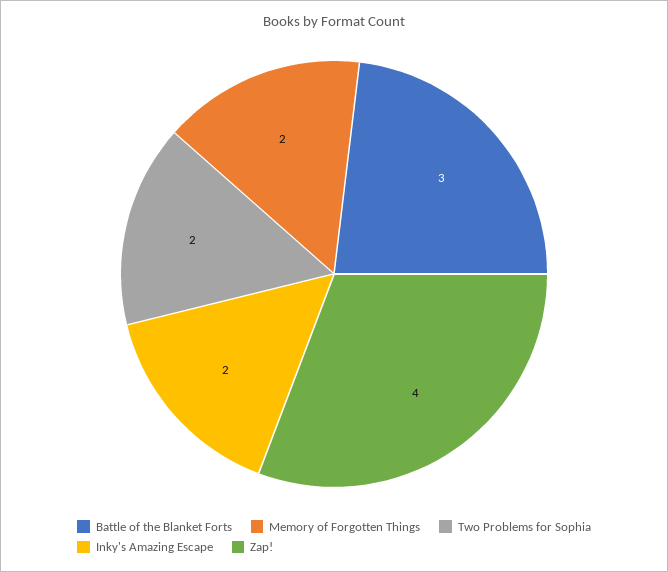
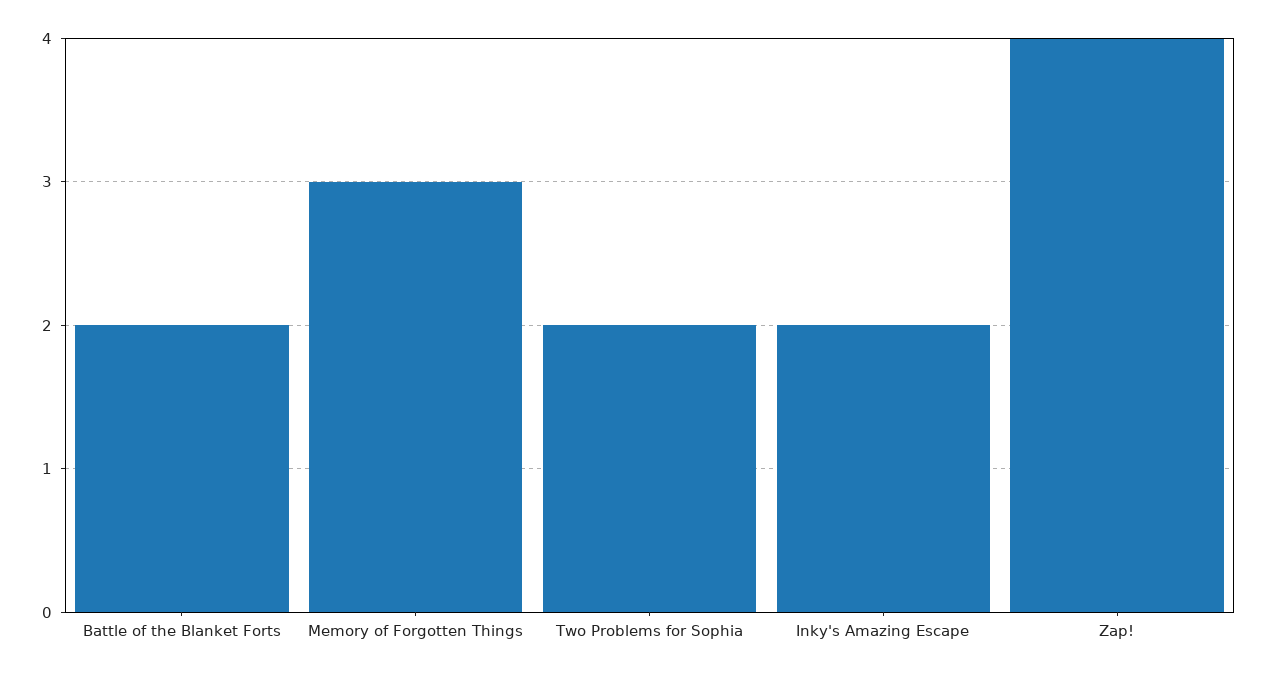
  {
-   "Battle of the Blanket Forts": 3,
+   "Battle of the Blanket Forts": 2,
-   "Memory of Forgotten Things": 2,
+   "Memory of Forgotten Things": 3,
    "Two Problems for Sophia": 2,
    "Inky's Amazing Escape": 2,
    "Zap!": 4
  }

